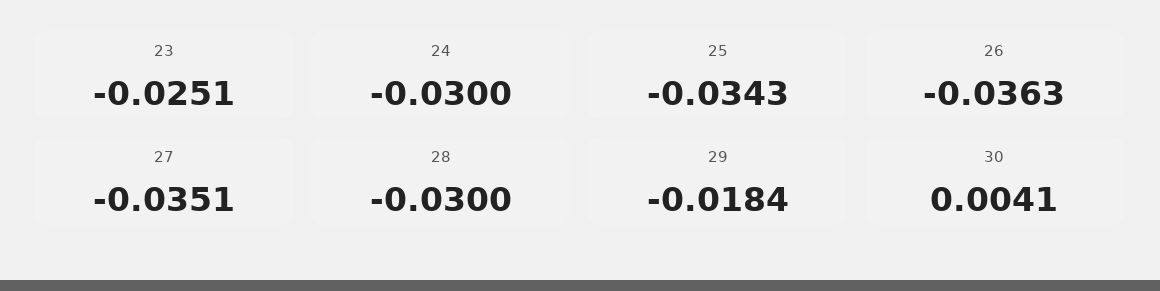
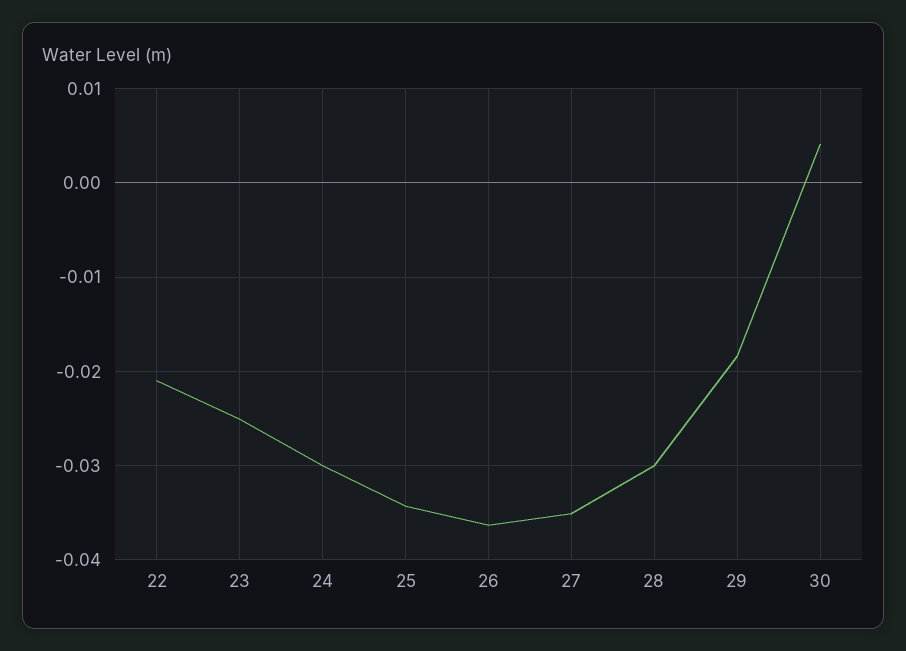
  {
    "23": -0.0251,
    "24": -0.03,
    "25": -0.0343,
    "26": -0.0363,
    "27": -0.0351,
    "28": -0.03,
    "29": -0.0184,
-   "30": 0.0041
+   "30": 0.0041,
+   "22": -0.021
  }

